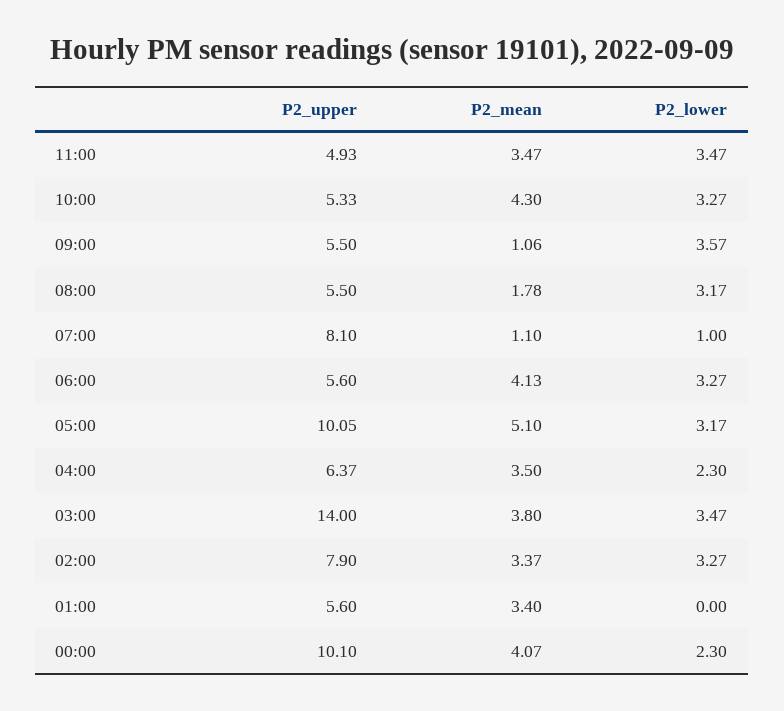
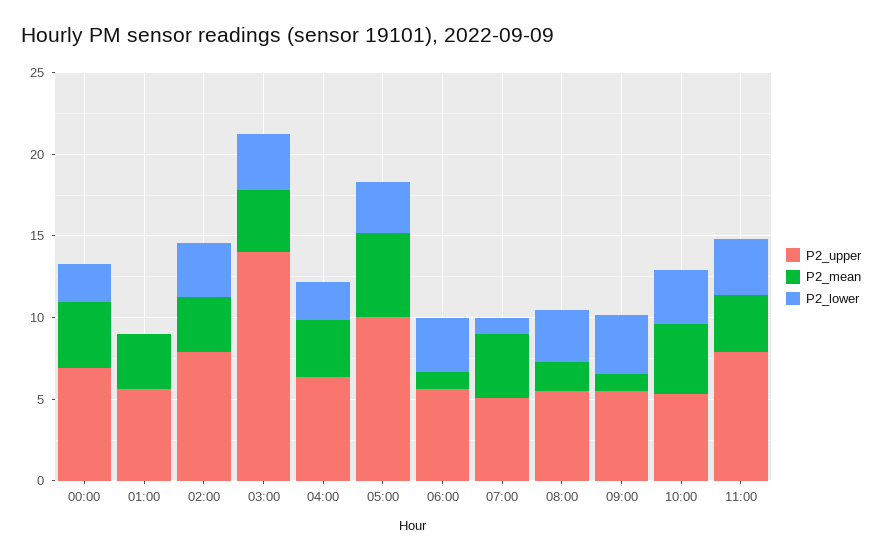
  {
    "P2_upper": {
-     "11:00": 4.93,
+     "11:00": 8,
      "10:00": 5.33,
      "09:00": 5.5,
      "08:00": 5.5,
-     "07:00": 8.1,
+     "07:00": 5,
      "06:00": 5.6,
      "05:00": 10.05,
      "04:00": 6.37,
      "03:00": 14,
      "02:00": 7.9,
      "01:00": 5.6,
-     "00:00": 10.1
+     "00:00": 7
    },
    "P2_mean": {
      "11:00": 3.47,
      "10:00": 4.3,
      "09:00": 1.06,
      "08:00": 1.78,
-     "07:00": 1.1,
+     "07:00": 4,
-     "06:00": 4.13,
+     "06:00": 1,
      "05:00": 5.1,
      "04:00": 3.5,
      "03:00": 3.8,
      "02:00": 3.37,
      "01:00": 3.4,
      "00:00": 4.07
    },
    "P2_lower": {
      "11:00": 3.47,
      "10:00": 3.27,
      "09:00": 3.57,
      "08:00": 3.17,
      "07:00": 1,
      "06:00": 3.27,
      "05:00": 3.17,
      "04:00": 2.3,
      "03:00": 3.47,
      "02:00": 3.27,
      "01:00": 0,
      "00:00": 2.3
    }
  }

